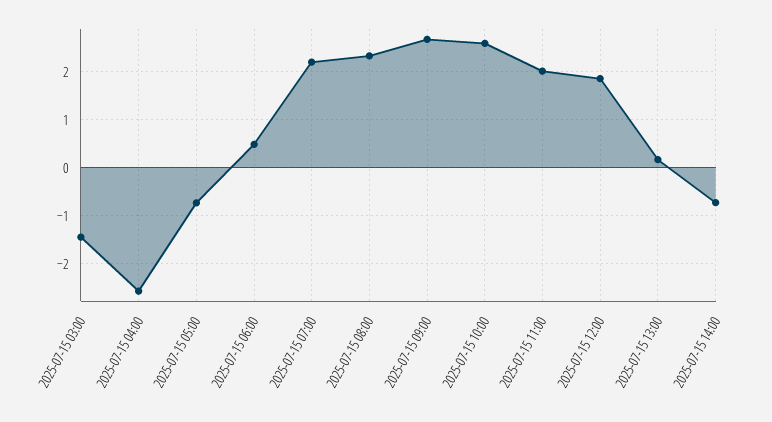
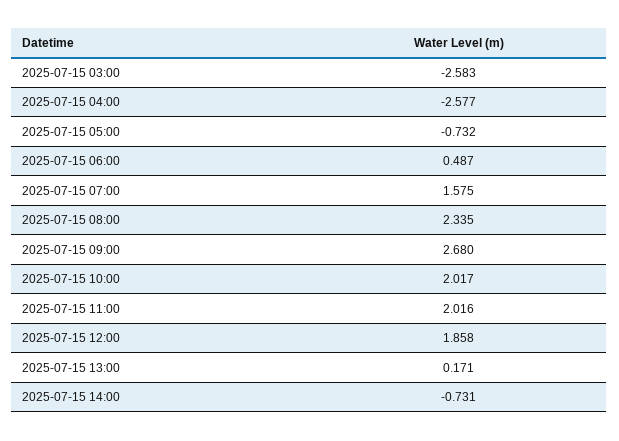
  {
-   "2025-07-15 03:00": -1.4,
+   "2025-07-15 03:00": -2.583,
    "2025-07-15 04:00": -2.577,
    "2025-07-15 05:00": -0.732,
    "2025-07-15 06:00": 0.487,
-   "2025-07-15 07:00": 2.2,
+   "2025-07-15 07:00": 1.575,
    "2025-07-15 08:00": 2.335,
    "2025-07-15 09:00": 2.68,
-   "2025-07-15 10:00": 2.6,
+   "2025-07-15 10:00": 2.017,
    "2025-07-15 11:00": 2.016,
    "2025-07-15 12:00": 1.858,
    "2025-07-15 13:00": 0.171,
    "2025-07-15 14:00": -0.731
  }

